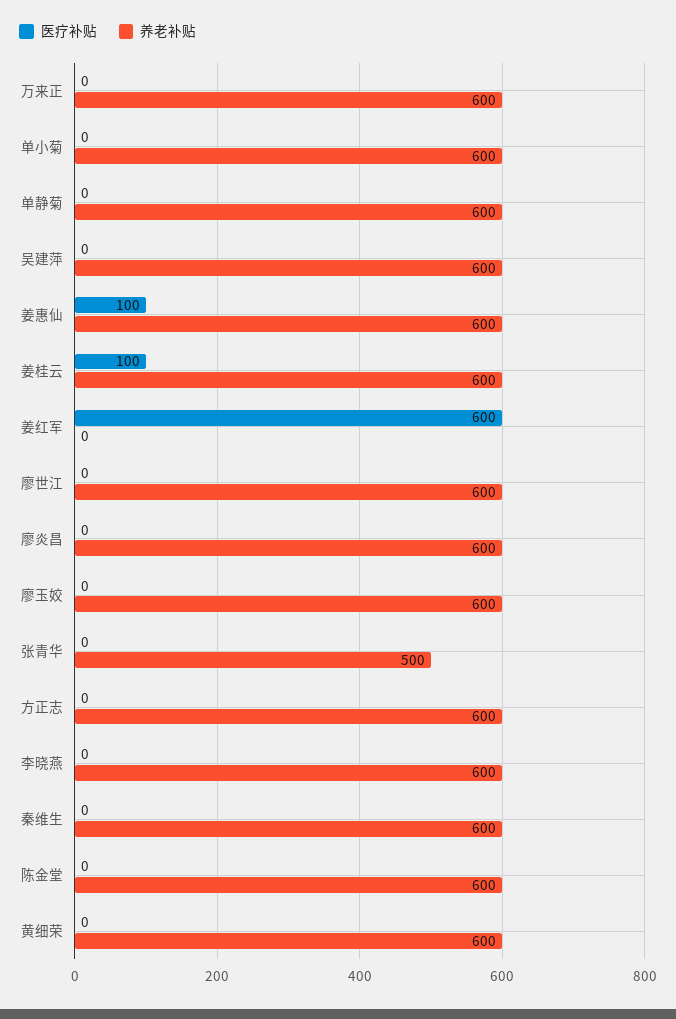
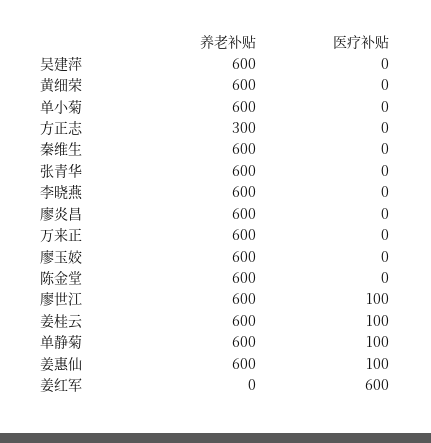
  {
    "医疗补贴": {
      "万来正": 0,
      "单小菊": 0,
-     "单静菊": 0,
+     "单静菊": 100,
      "吴建萍": 0,
      "姜惠仙": 100,
      "姜桂云": 100,
      "姜红军": 600,
-     "廖世江": 0,
+     "廖世江": 100,
      "廖炎昌": 0,
      "廖玉姣": 0,
      "张青华": 0,
      "方正志": 0,
      "李晓燕": 0,
      "秦维生": 0,
      "陈金堂": 0,
      "黄细荣": 0
    },
    "养老补贴": {
      "万来正": 600,
      "单小菊": 600,
      "单静菊": 600,
      "吴建萍": 600,
      "姜惠仙": 600,
      "姜桂云": 600,
      "姜红军": 0,
      "廖世江": 600,
      "廖炎昌": 600,
      "廖玉姣": 600,
-     "张青华": 500,
+     "张青华": 600,
-     "方正志": 600,
+     "方正志": 300,
      "李晓燕": 600,
      "秦维生": 600,
      "陈金堂": 600,
      "黄细荣": 600
    }
  }

